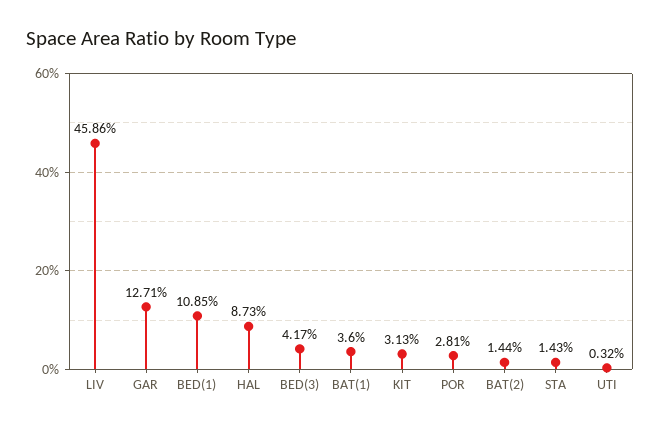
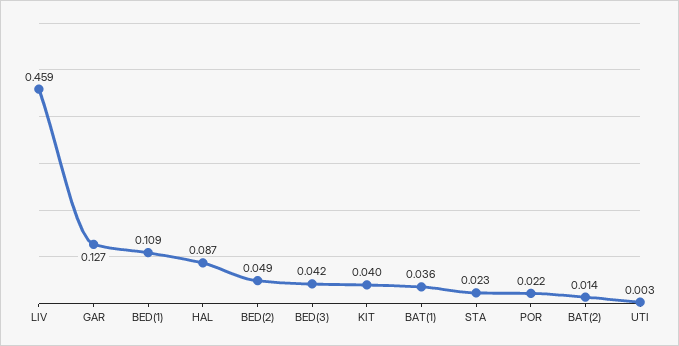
  {
    "LIV": 0.4586,
    "GAR": 0.1271,
    "BED(1)": 0.1085,
    "HAL": 0.0873,
    "BED(3)": 0.0417,
    "BAT(1)": 0.036,
-   "KIT": 0.0313,
+   "KIT": 0.04,
-   "POR": 0.0281,
+   "POR": 0.022,
    "BAT(2)": 0.0144,
-   "STA": 0.0143,
+   "STA": 0.023,
-   "UTI": 0.0032
+   "UTI": 0.0032,
+   "BED(2)": 0.049
  }

